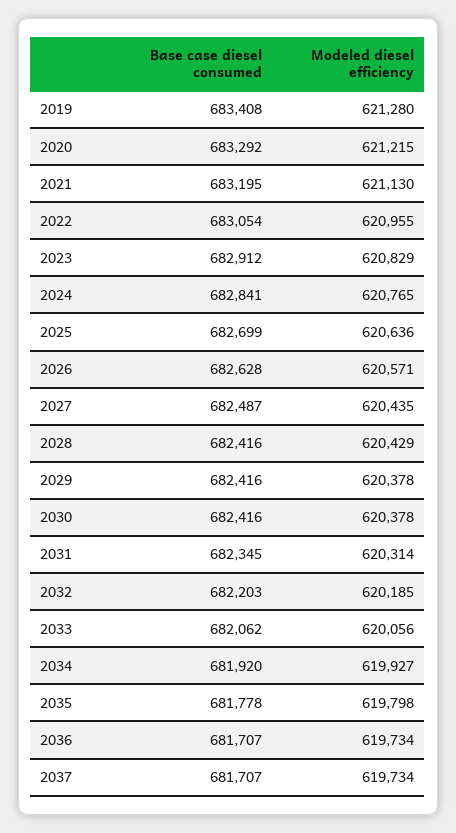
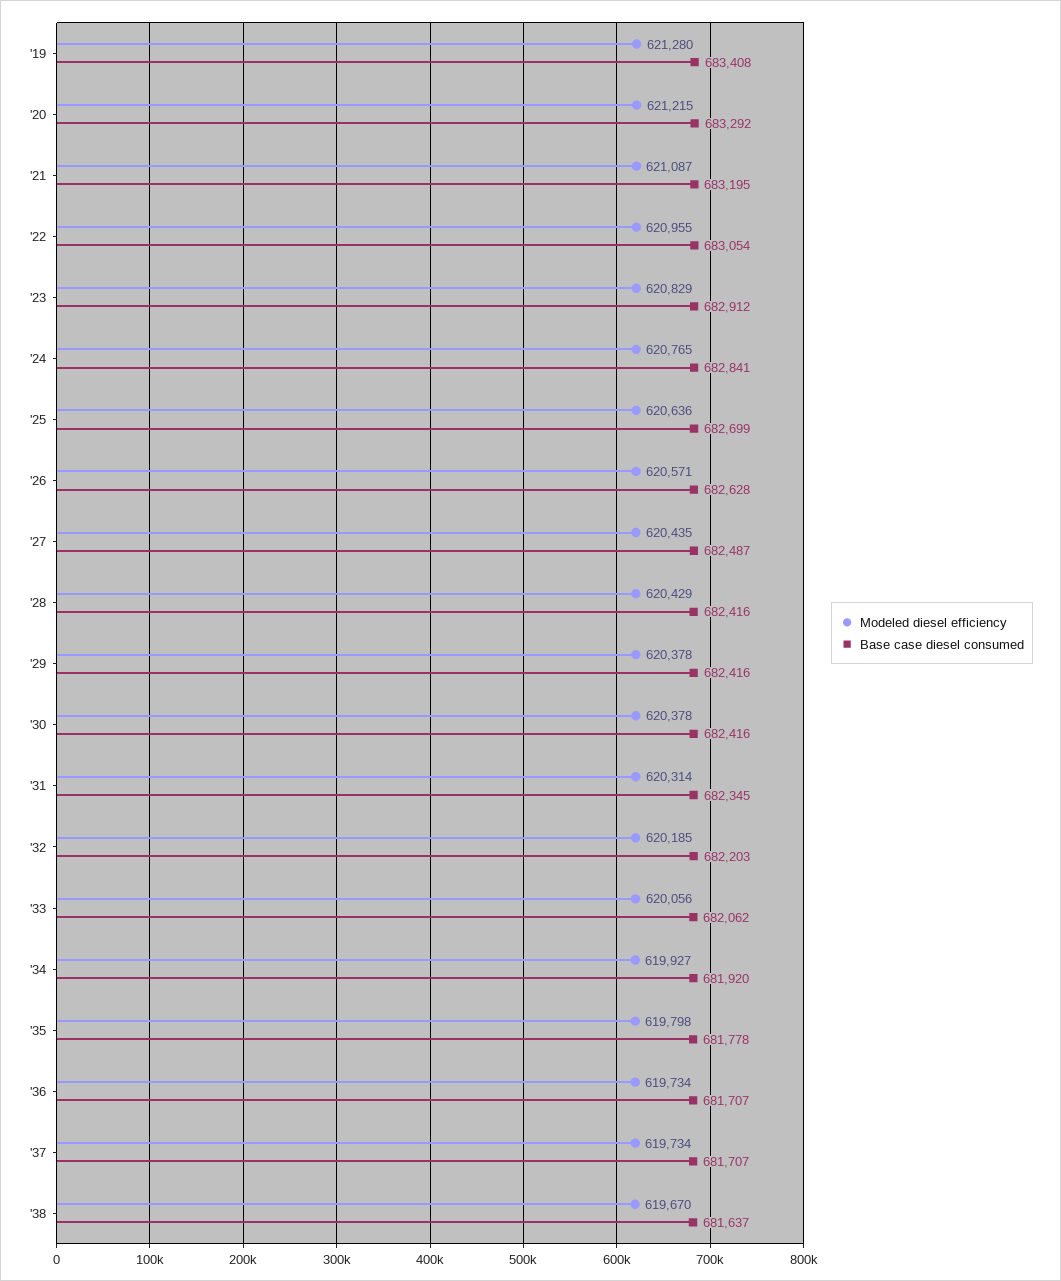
  {
    "Base case diesel consumed": {
      "2019": 683408,
      "2020": 683292,
      "2021": 683195,
      "2022": 683054,
      "2023": 682912,
      "2024": 682841,
      "2025": 682699,
      "2026": 682628,
      "2027": 682487,
      "2028": 682416,
      "2029": 682416,
      "2030": 682416,
      "2031": 682345,
      "2032": 682203,
      "2033": 682062,
      "2034": 681920,
      "2035": 681778,
      "2036": 681707,
-     "2037": 681707
+     "2037": 681707,
+     "'38": 681637
    },
    "Modeled diesel efficiency": {
      "2019": 621280,
      "2020": 621215,
-     "2021": 621130,
+     "2021": 621087,
      "2022": 620955,
      "2023": 620829,
      "2024": 620765,
      "2025": 620636,
      "2026": 620571,
      "2027": 620435,
      "2028": 620429,
      "2029": 620378,
      "2030": 620378,
      "2031": 620314,
      "2032": 620185,
      "2033": 620056,
      "2034": 619927,
      "2035": 619798,
      "2036": 619734,
-     "2037": 619734
+     "2037": 619734,
+     "'38": 619670
    }
  }

